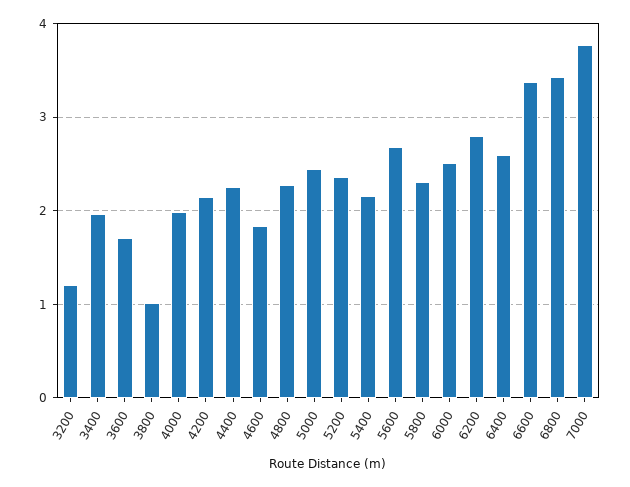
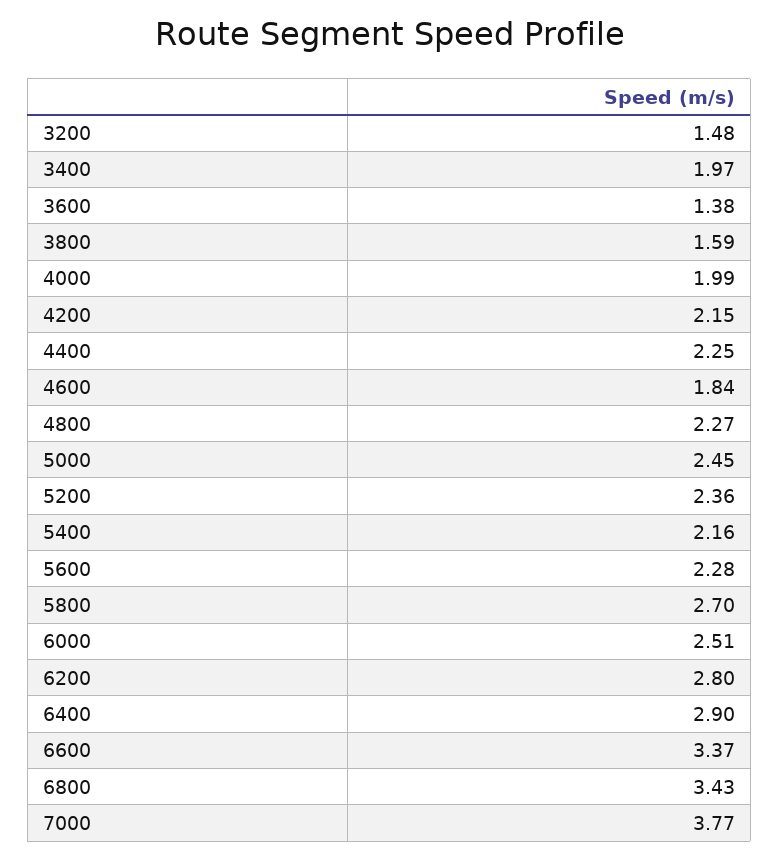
  {
-   "3200": 1.2,
+   "3200": 1.48,
    "3400": 1.97,
-   "3600": 1.7,
+   "3600": 1.38,
-   "3800": 1,
+   "3800": 1.59,
    "4000": 1.99,
    "4200": 2.15,
    "4400": 2.25,
    "4600": 1.84,
    "4800": 2.27,
    "5000": 2.45,
    "5200": 2.36,
    "5400": 2.16,
-   "5600": 2.7,
+   "5600": 2.28,
-   "5800": 2.3,
+   "5800": 2.7,
    "6000": 2.51,
    "6200": 2.8,
-   "6400": 2.6,
+   "6400": 2.9,
    "6600": 3.37,
    "6800": 3.43,
    "7000": 3.77
  }

